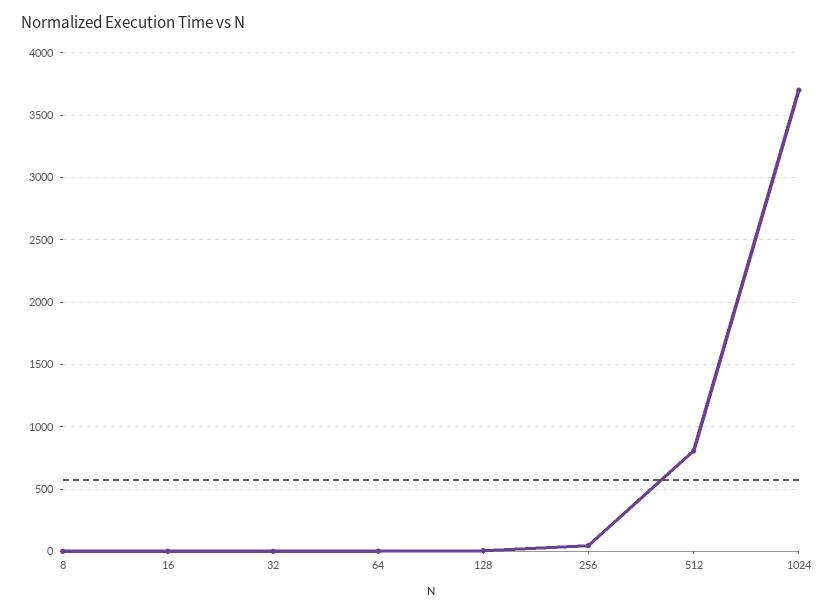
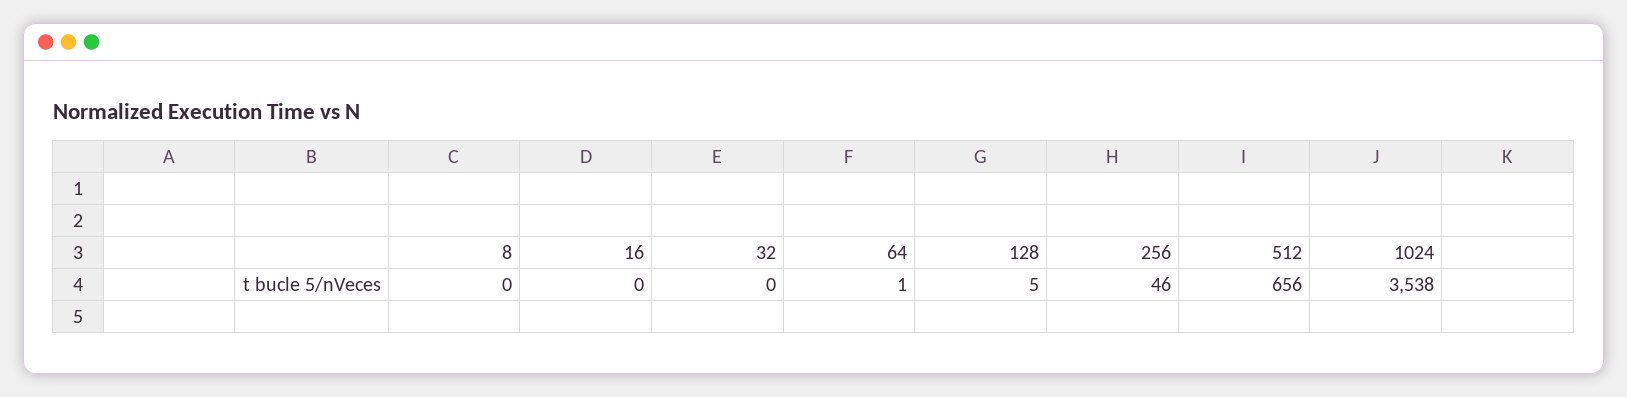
  {
    "8": 0,
    "16": 0,
    "32": 0,
    "64": 1,
    "128": 5,
    "256": 46,
-   "512": 800,
+   "512": 656,
-   "1024": 3700
+   "1024": 3538
  }

